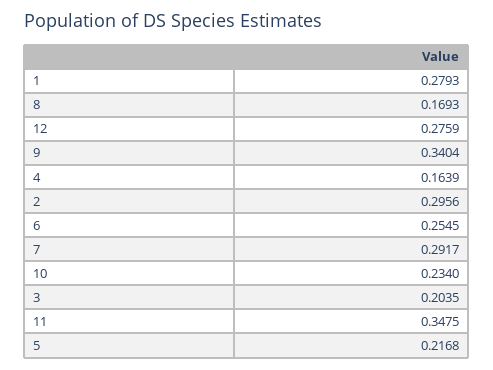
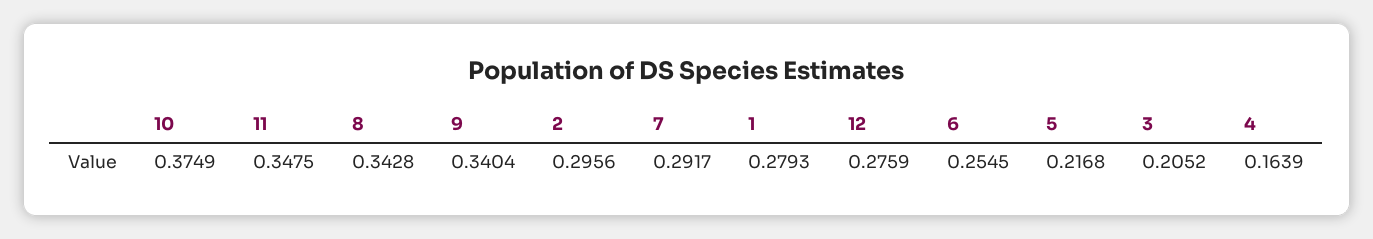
  {
    "1": 0.2793,
-   "8": 0.1693,
+   "8": 0.3428,
    "12": 0.2759,
    "9": 0.3404,
    "4": 0.1639,
    "2": 0.2956,
    "6": 0.2545,
    "7": 0.2917,
-   "10": 0.234,
+   "10": 0.3749,
-   "3": 0.2035,
+   "3": 0.2052,
    "11": 0.3475,
    "5": 0.2168
  }

